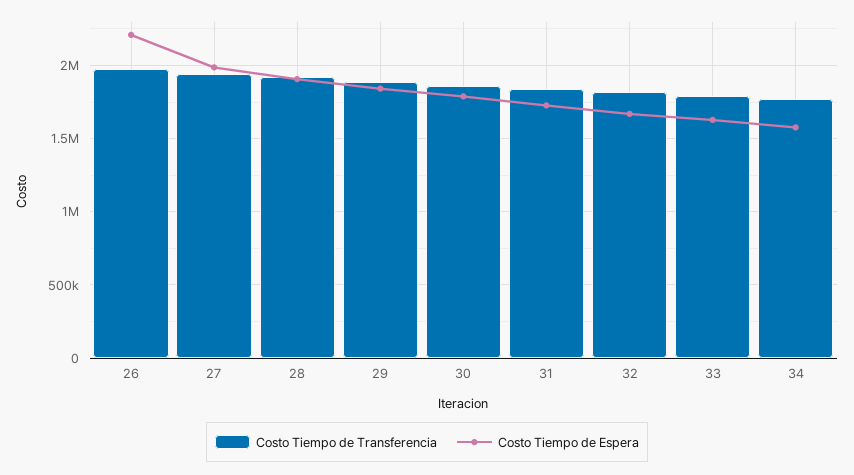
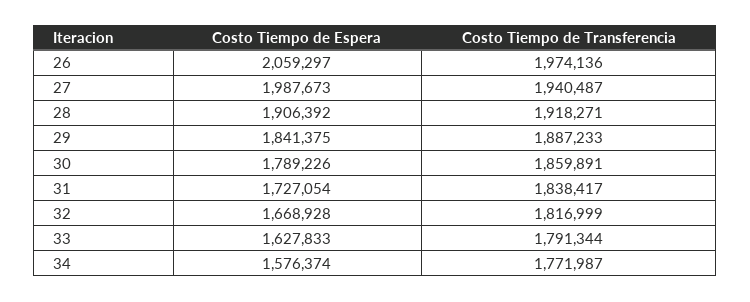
  {
    "Costo Tiempo de Transferencia": {
      "26": 1974136,
      "27": 1940487,
      "28": 1918271,
      "29": 1887233,
      "30": 1859891,
      "31": 1838417,
      "32": 1816999,
      "33": 1791344,
      "34": 1771987
    },
    "Costo Tiempo de Espera": {
-     "26": 2200000,
+     "26": 2059297,
      "27": 1987673,
      "28": 1906392,
      "29": 1841375,
      "30": 1789226,
      "31": 1727054,
      "32": 1668928,
      "33": 1627833,
      "34": 1576374
    }
  }

